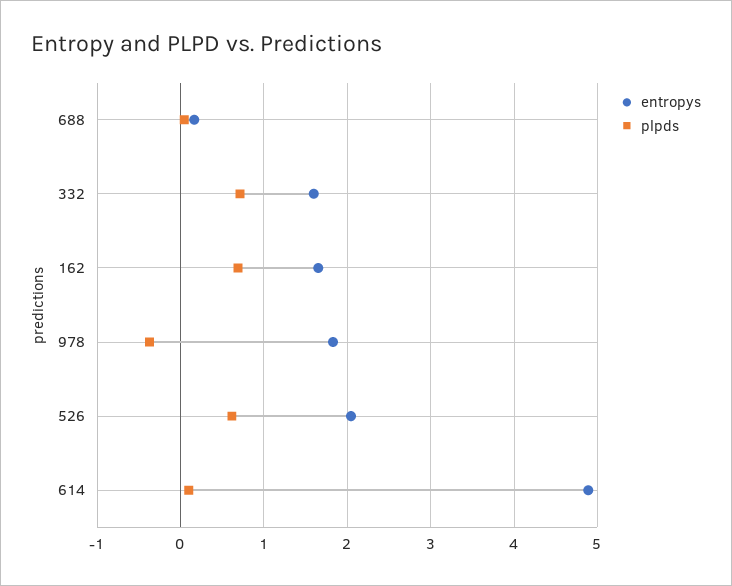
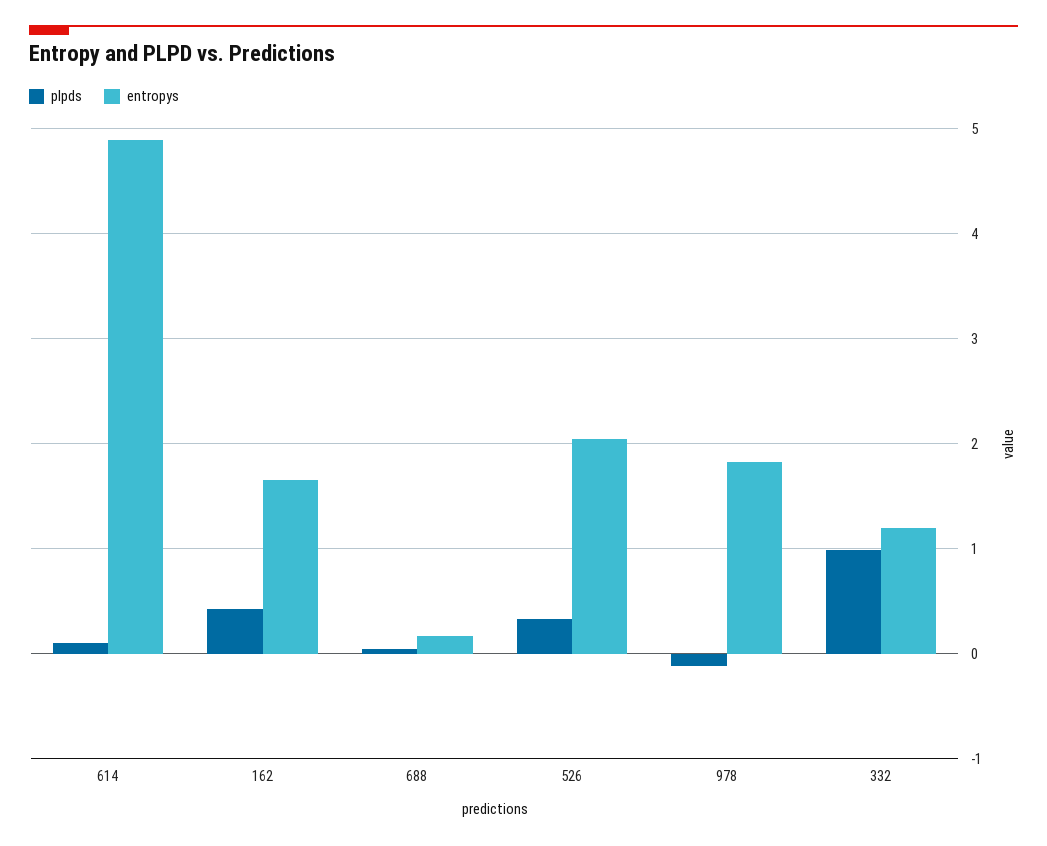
  {
    "entropys": {
      "688": 0.2,
-     "332": 1.6,
+     "332": 1.2,
      "162": 1.7,
      "978": 1.8,
      "526": 2,
      "614": 4.9
    },
    "plpds": {
      "688": 0,
-     "332": 0.7,
+     "332": 1,
-     "162": 0.7,
+     "162": 0.4,
-     "978": -0.4,
+     "978": -0.1,
-     "526": 0.6,
+     "526": 0.3,
      "614": 0.1
    }
  }

